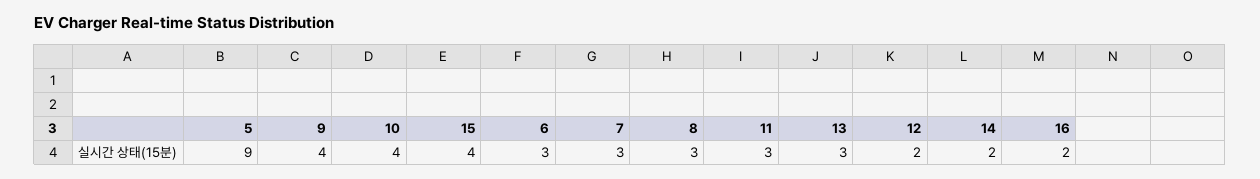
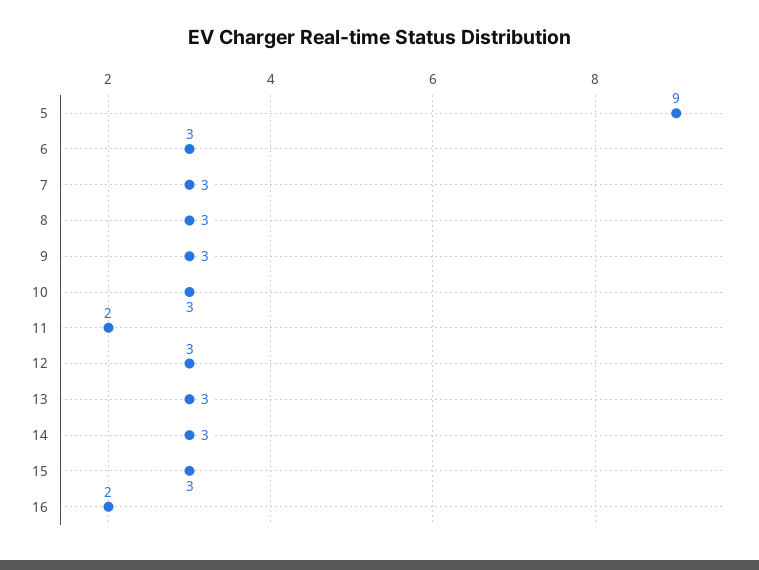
  {
    "5": 9,
-   "9": 4,
+   "9": 3,
-   "10": 4,
+   "10": 3,
-   "15": 4,
+   "15": 3,
    "6": 3,
    "7": 3,
    "8": 3,
-   "11": 3,
+   "11": 2,
    "13": 3,
-   "12": 2,
+   "12": 3,
-   "14": 2,
+   "14": 3,
    "16": 2
  }

